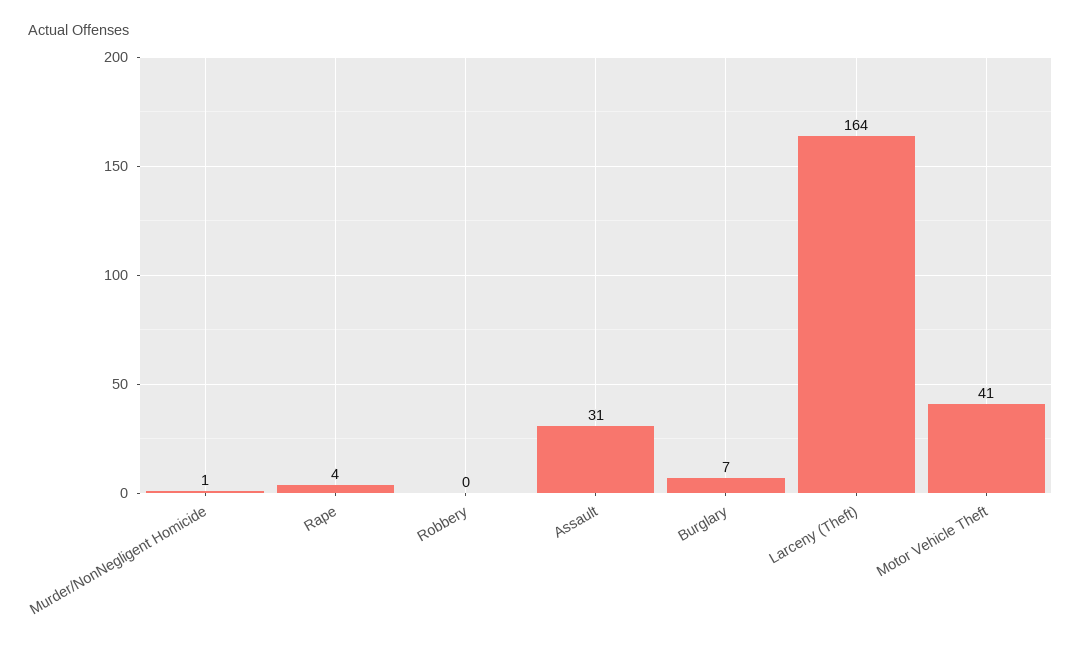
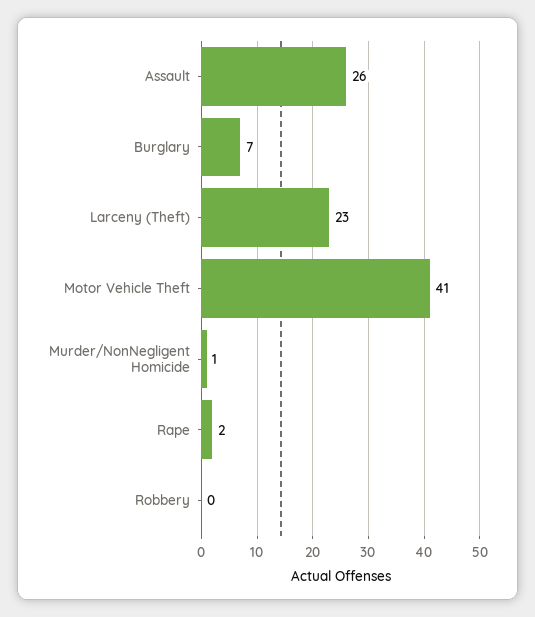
  {
    "Murder/NonNegligent Homicide": 1,
-   "Rape": 4,
+   "Rape": 2,
    "Robbery": 0,
-   "Assault": 31,
+   "Assault": 26,
    "Burglary": 7,
-   "Larceny (Theft)": 164,
+   "Larceny (Theft)": 23,
    "Motor Vehicle Theft": 41
  }

